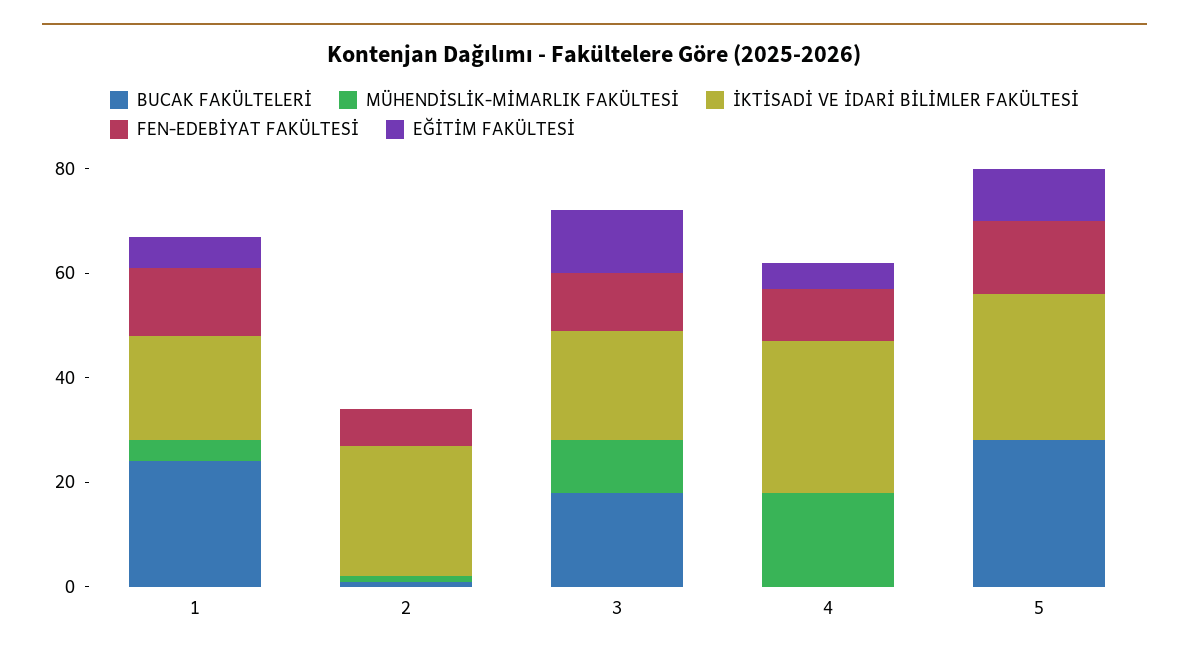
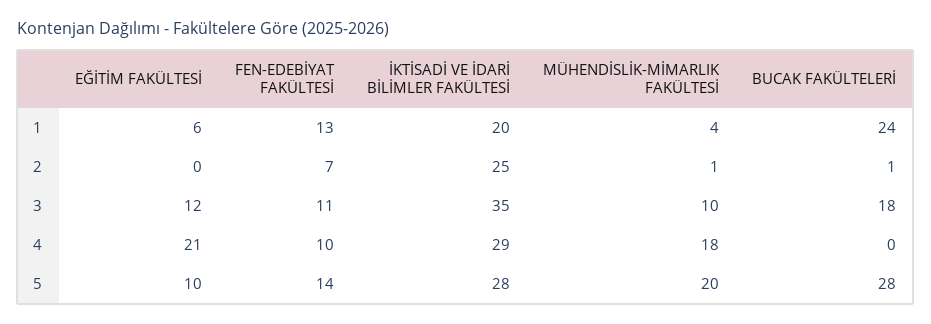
  {
    "BUCAK FAKÜLTELERİ": {
      "1": 24,
      "2": 1,
      "3": 18,
      "4": 0,
      "5": 28
    },
    "MÜHENDİSLİK-MİMARLIK FAKÜLTESİ": {
      "1": 4,
      "2": 1,
      "3": 10,
      "4": 18,
-     "5": 0
+     "5": 20
    },
    "İKTİSADİ VE İDARİ BİLİMLER FAKÜLTESİ": {
      "1": 20,
      "2": 25,
-     "3": 20,
+     "3": 35,
      "4": 29,
      "5": 28
    },
    "FEN-EDEBİYAT FAKÜLTESİ": {
      "1": 13,
      "2": 7,
      "3": 11,
      "4": 10,
      "5": 14
    },
    "EĞİTİM FAKÜLTESİ": {
      "1": 6,
      "2": 0,
      "3": 12,
-     "4": 5,
+     "4": 21,
      "5": 10
    }
  }

